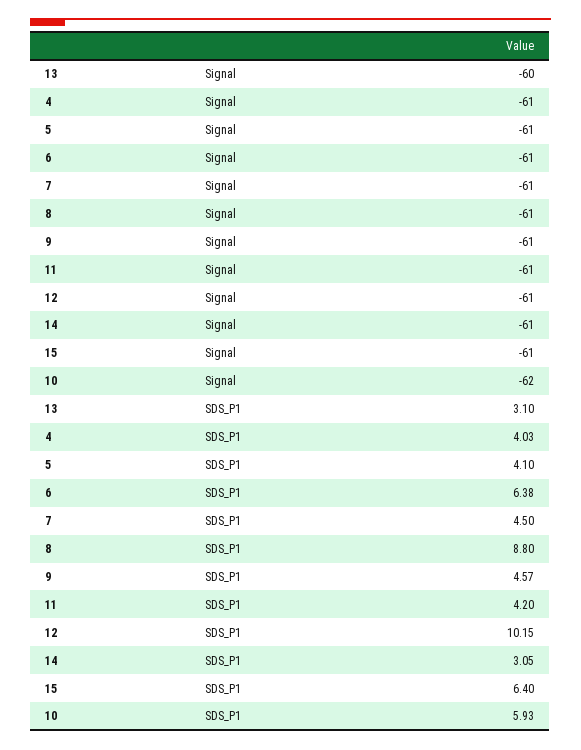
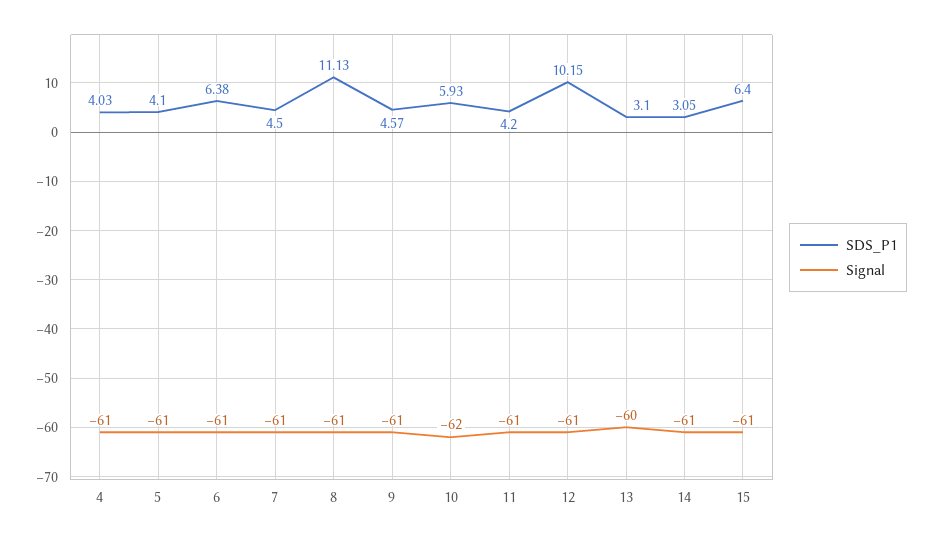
  {
    "Signal": {
      "13": -60,
      "4": -61,
      "5": -61,
      "6": -61,
      "7": -61,
      "8": -61,
      "9": -61,
      "11": -61,
      "12": -61,
      "14": -61,
      "15": -61,
      "10": -62
    },
    "SDS_P1": {
      "13": 3.1,
      "4": 4.03,
      "5": 4.1,
      "6": 6.38,
      "7": 4.5,
-     "8": 8.8,
+     "8": 11.13,
      "9": 4.57,
      "11": 4.2,
      "12": 10.15,
      "14": 3.05,
      "15": 6.4,
      "10": 5.93
    }
  }

